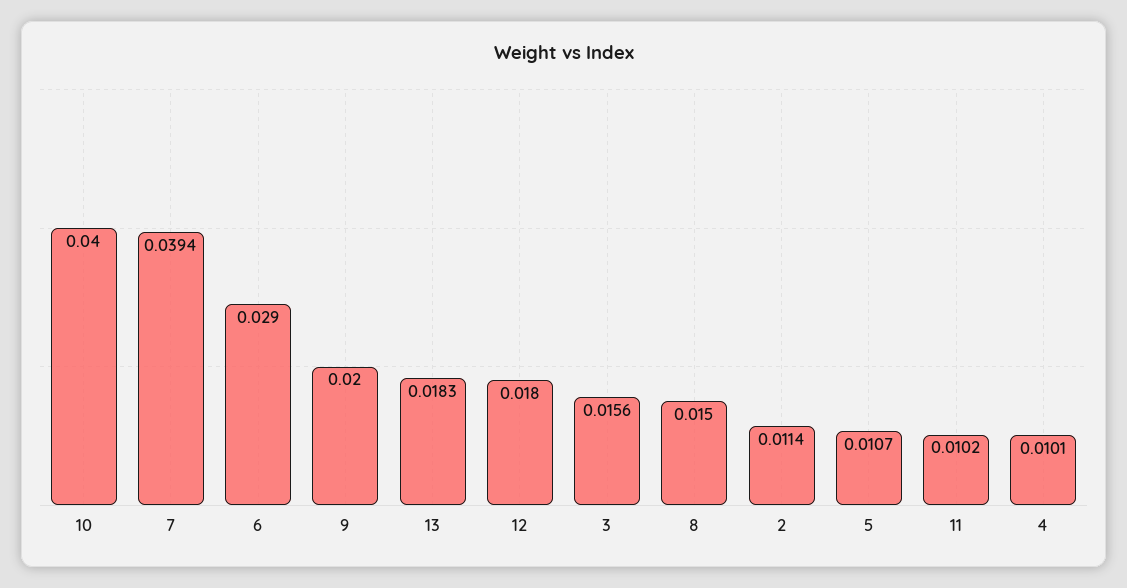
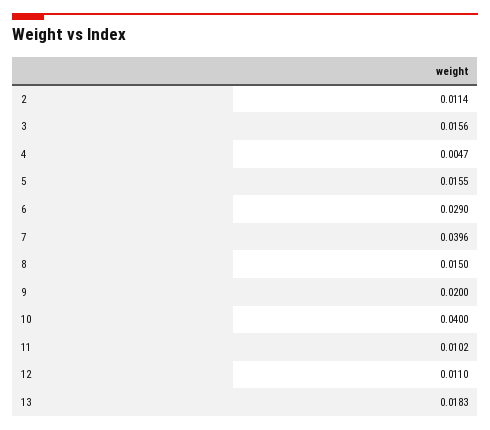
  {
    "10": 0.04,
-   "7": 0.0394,
+   "7": 0.0396,
    "6": 0.029,
    "9": 0.02,
    "13": 0.0183,
-   "12": 0.018,
+   "12": 0.011,
    "3": 0.0156,
    "8": 0.015,
    "2": 0.0114,
-   "5": 0.0107,
+   "5": 0.0155,
    "11": 0.0102,
-   "4": 0.0101
+   "4": 0.0047
  }

